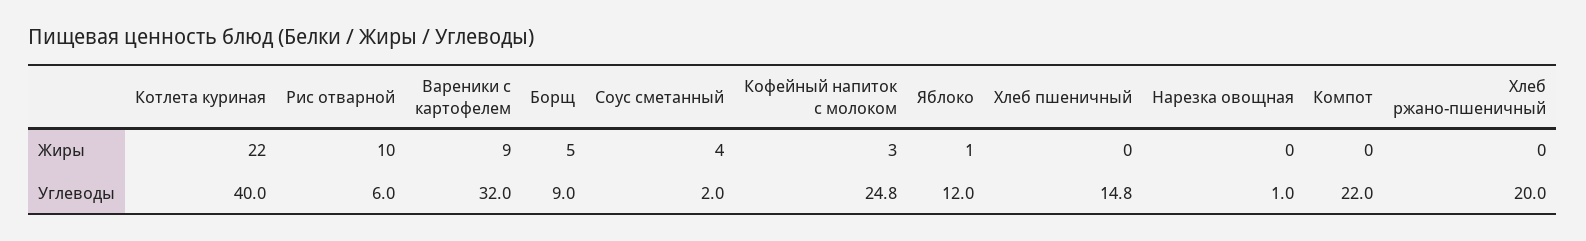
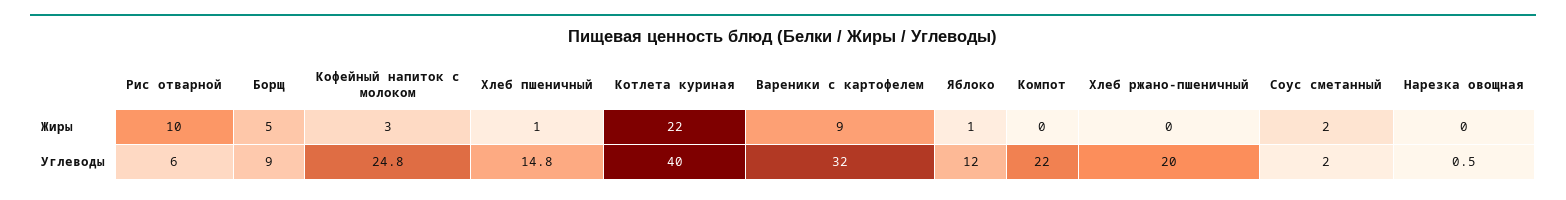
  {
    "Котлета куриная": {
      "Жиры": 22,
      "Углеводы": 40
    },
    "Рис отварной": {
      "Жиры": 10,
      "Углеводы": 6
    },
    "Вареники с картофелем": {
      "Жиры": 9,
      "Углеводы": 32
    },
    "Борщ": {
      "Жиры": 5,
      "Углеводы": 9
    },
    "Соус сметанный": {
-     "Жиры": 4,
+     "Жиры": 2,
      "Углеводы": 2
    },
    "Кофейный напиток с молоком": {
      "Жиры": 3,
      "Углеводы": 24.8
    },
    "Яблоко": {
      "Жиры": 1,
      "Углеводы": 12
    },
    "Хлеб пшеничный": {
-     "Жиры": 0,
+     "Жиры": 1,
      "Углеводы": 14.8
    },
    "Нарезка овощная": {
      "Жиры": 0,
-     "Углеводы": 1
+     "Углеводы": 0.5
    },
    "Компот": {
      "Жиры": 0,
      "Углеводы": 22
    },
    "Хлеб ржано-пшеничный": {
      "Жиры": 0,
      "Углеводы": 20
    }
  }

